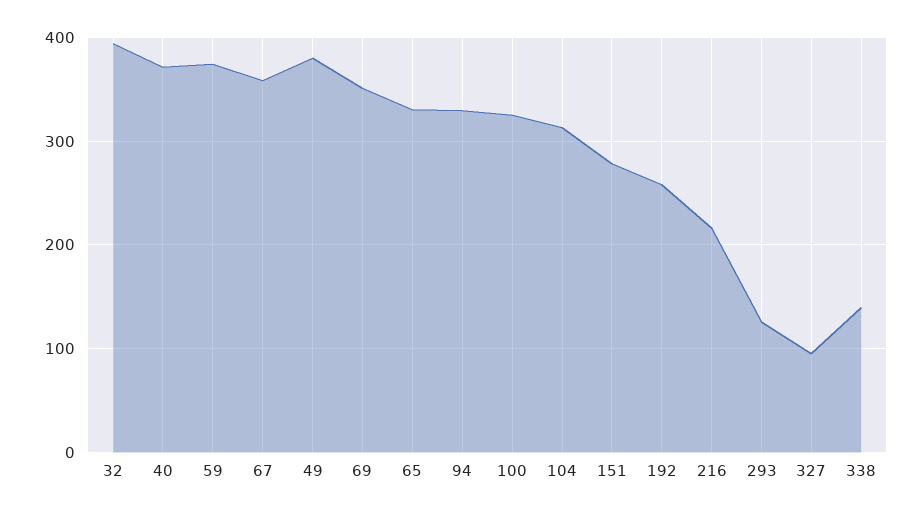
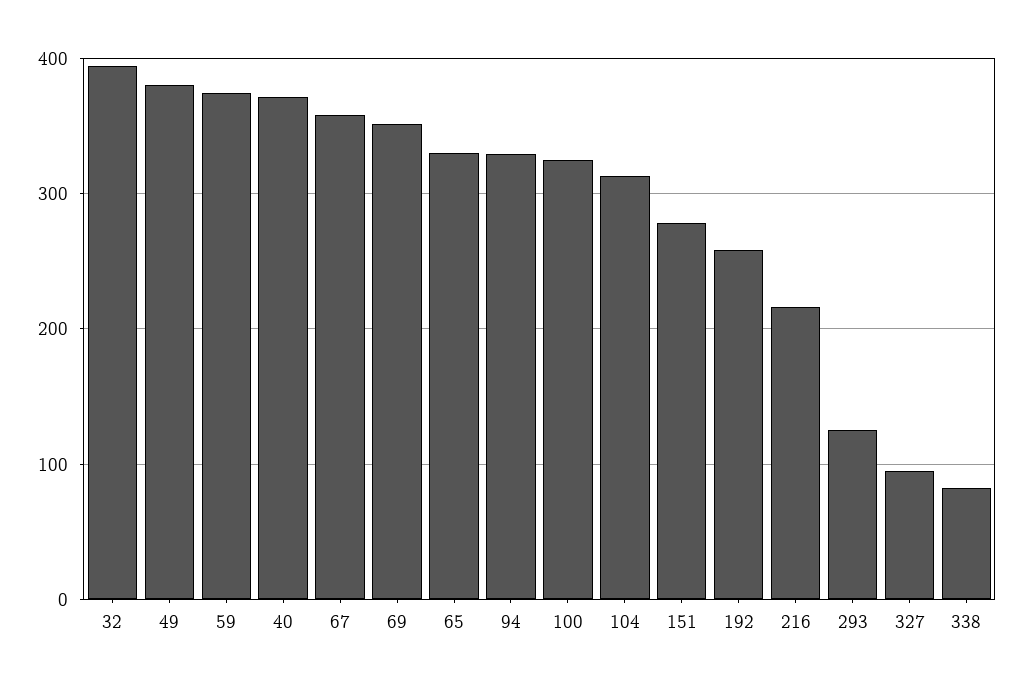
  {
    "32": 390,
    "40": 370,
    "59": 370,
    "67": 360,
    "49": 380,
    "69": 350,
    "65": 330,
    "94": 330,
    "100": 330,
    "104": 310,
    "151": 280,
    "192": 260,
    "216": 220,
    "293": 130,
    "327": 100,
-   "338": 140
+   "338": 80
  }

